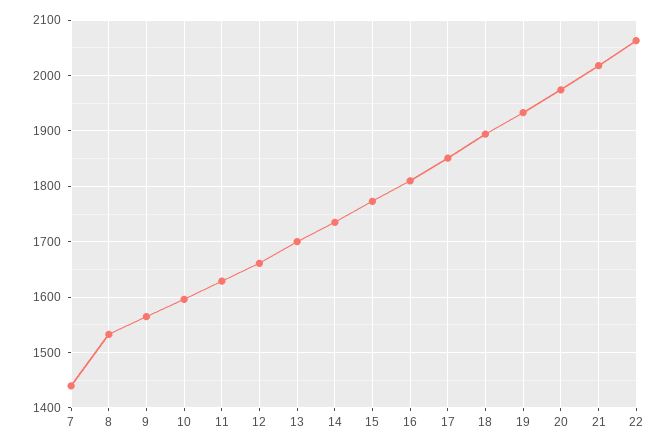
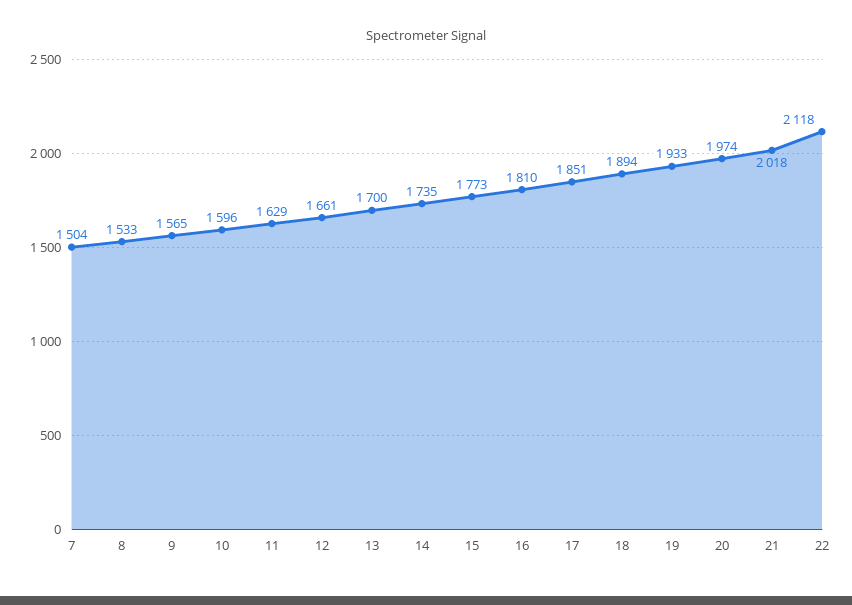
  {
-   "7": 1440,
+   "7": 1504,
    "8": 1533,
    "9": 1565,
    "10": 1596,
    "11": 1629,
    "12": 1661,
    "13": 1700,
    "14": 1735,
    "15": 1773,
    "16": 1810,
    "17": 1851,
    "18": 1894,
    "19": 1933,
    "20": 1974,
    "21": 2018,
-   "22": 2060
+   "22": 2118
  }

